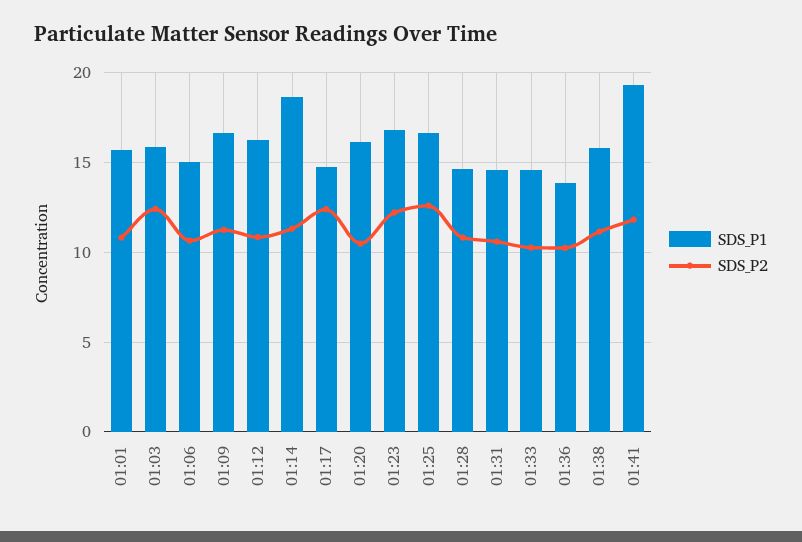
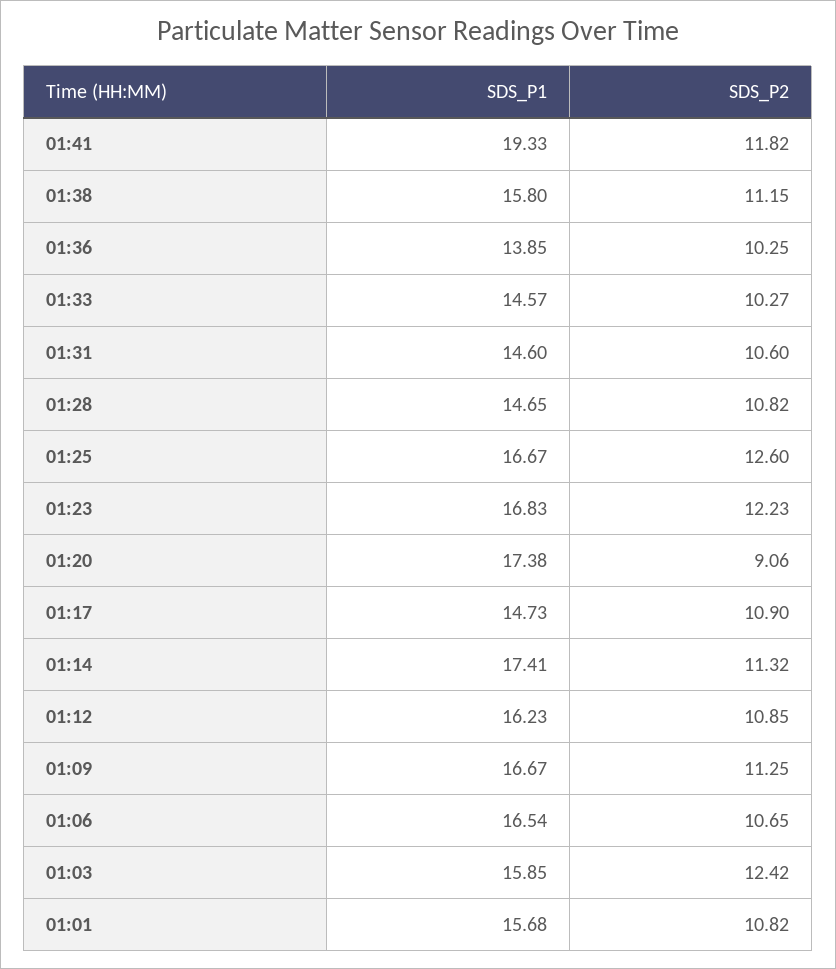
  {
    "SDS_P1": {
      "01:01": 15.68,
      "01:03": 15.85,
-     "01:06": 15,
+     "01:06": 16.54,
      "01:09": 16.67,
      "01:12": 16.23,
-     "01:14": 18.5,
+     "01:14": 17.41,
      "01:17": 14.73,
-     "01:20": 16,
+     "01:20": 17.38,
      "01:23": 16.83,
      "01:25": 16.67,
      "01:28": 14.65,
      "01:31": 14.6,
      "01:33": 14.57,
      "01:36": 13.85,
      "01:38": 15.8,
      "01:41": 19.33
    },
    "SDS_P2": {
      "01:01": 10.82,
      "01:03": 12.42,
      "01:06": 10.65,
      "01:09": 11.25,
      "01:12": 10.85,
      "01:14": 11.32,
-     "01:17": 12.5,
+     "01:17": 10.9,
-     "01:20": 10.5,
+     "01:20": 9.06,
      "01:23": 12.23,
      "01:25": 12.6,
      "01:28": 10.82,
      "01:31": 10.6,
      "01:33": 10.27,
      "01:36": 10.25,
      "01:38": 11.15,
      "01:41": 11.82
    }
  }

